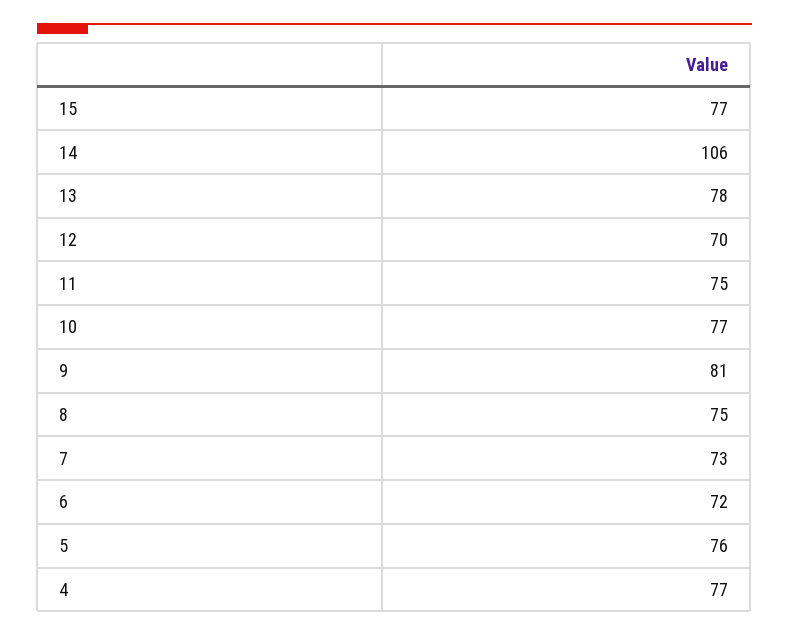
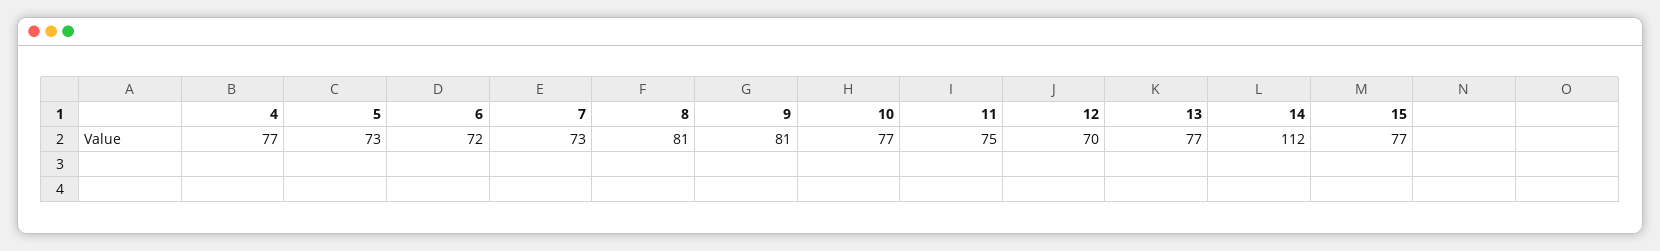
  {
    "15": 77,
-   "14": 106,
+   "14": 112,
-   "13": 78,
+   "13": 77,
    "12": 70,
    "11": 75,
    "10": 77,
    "9": 81,
-   "8": 75,
+   "8": 81,
    "7": 73,
    "6": 72,
-   "5": 76,
+   "5": 73,
    "4": 77
  }

